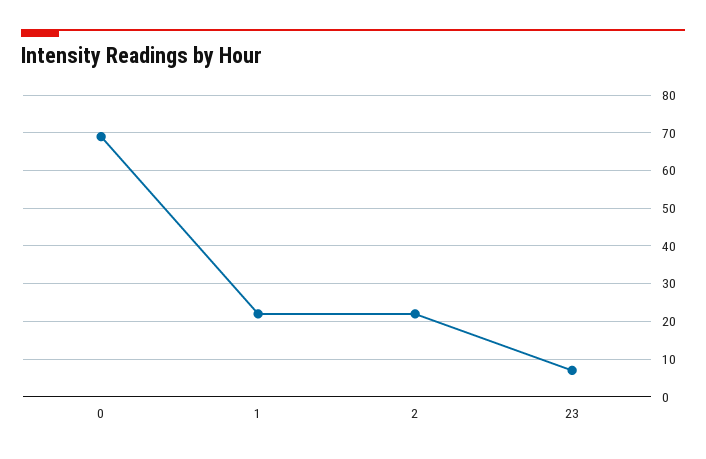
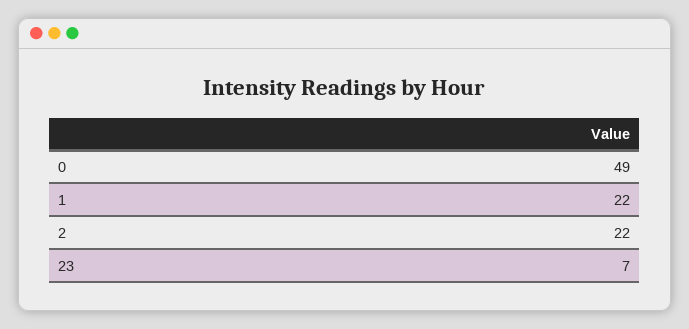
  {
-   "0": 70,
+   "0": 49,
    "1": 22,
    "2": 22,
    "23": 7
  }

